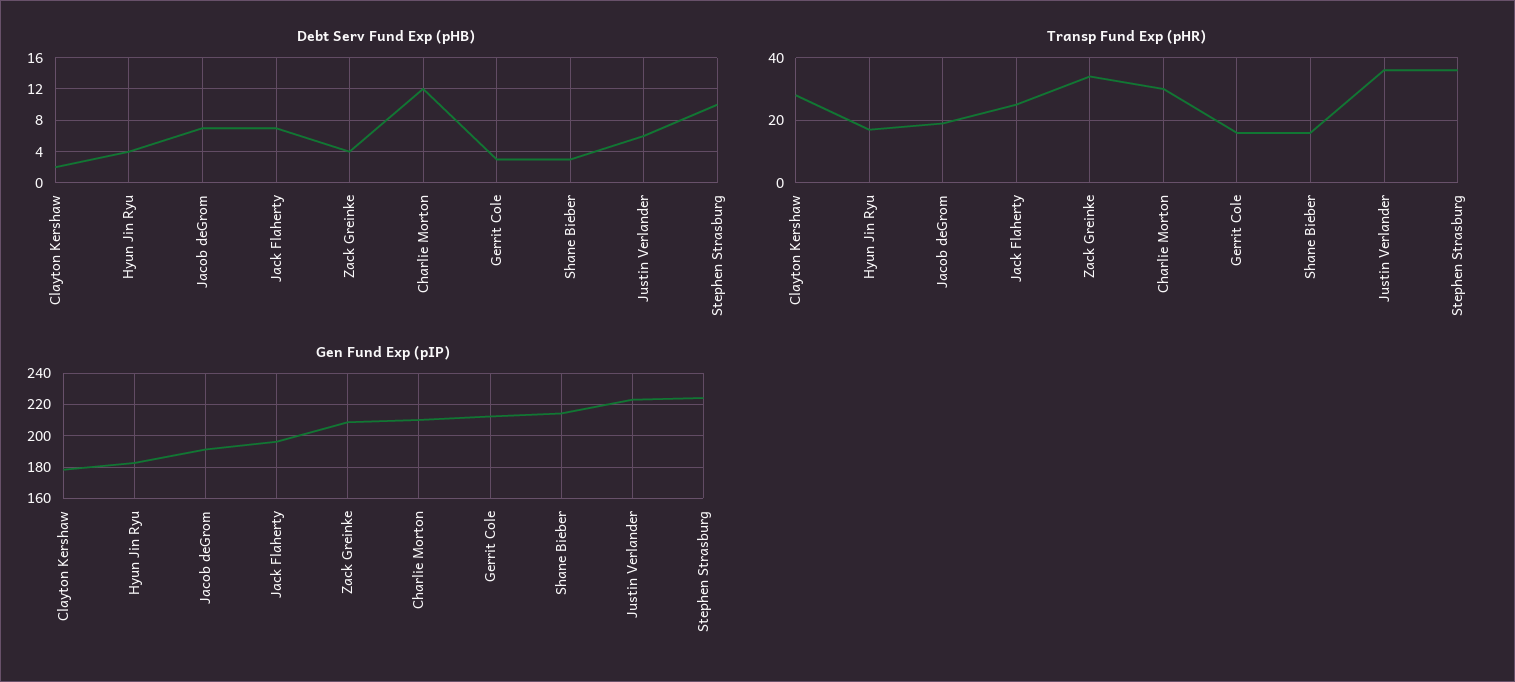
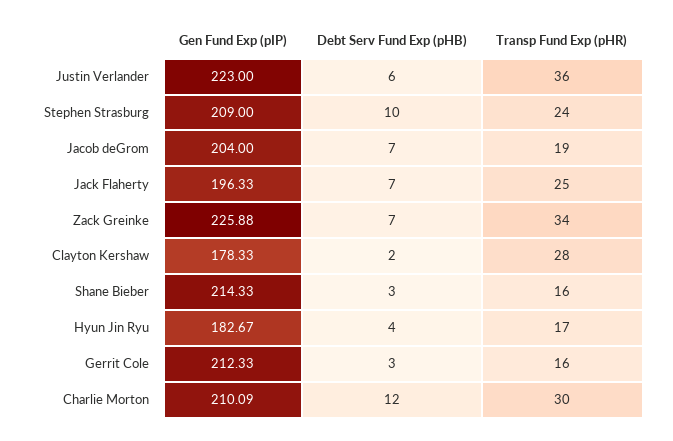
  {
    "Debt Serv Fund Exp (pHB)": {
      "Clayton Kershaw": 2,
      "Hyun Jin Ryu": 4,
      "Jacob deGrom": 7,
      "Jack Flaherty": 7,
-     "Zack Greinke": 4,
+     "Zack Greinke": 7,
      "Charlie Morton": 12,
      "Gerrit Cole": 3,
      "Shane Bieber": 3,
      "Justin Verlander": 6,
      "Stephen Strasburg": 10
    },
    "Transp Fund Exp (pHR)": {
      "Clayton Kershaw": 28,
      "Hyun Jin Ryu": 17,
      "Jacob deGrom": 19,
      "Jack Flaherty": 25,
      "Zack Greinke": 34,
      "Charlie Morton": 30,
      "Gerrit Cole": 16,
      "Shane Bieber": 16,
      "Justin Verlander": 36,
-     "Stephen Strasburg": 35
+     "Stephen Strasburg": 24
    },
    "Gen Fund Exp (pIP)": {
      "Clayton Kershaw": 178.33,
      "Hyun Jin Ryu": 182.67,
-     "Jacob deGrom": 190,
+     "Jacob deGrom": 204,
      "Jack Flaherty": 196.33,
-     "Zack Greinke": 210,
+     "Zack Greinke": 225.88,
      "Charlie Morton": 210.09,
      "Gerrit Cole": 212.33,
      "Shane Bieber": 214.33,
      "Justin Verlander": 223,
-     "Stephen Strasburg": 225
+     "Stephen Strasburg": 209
    }
  }

